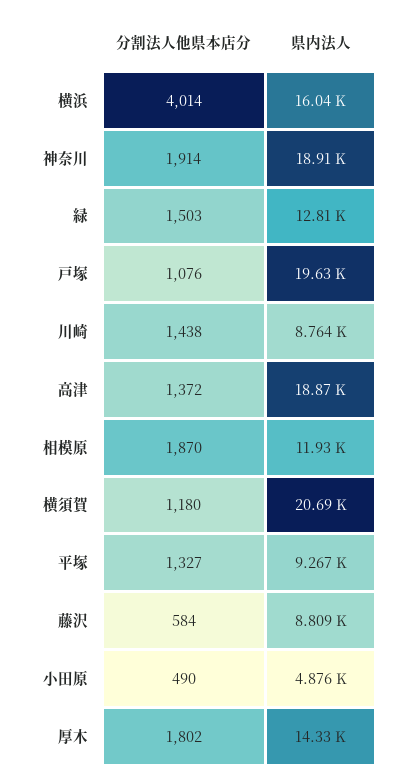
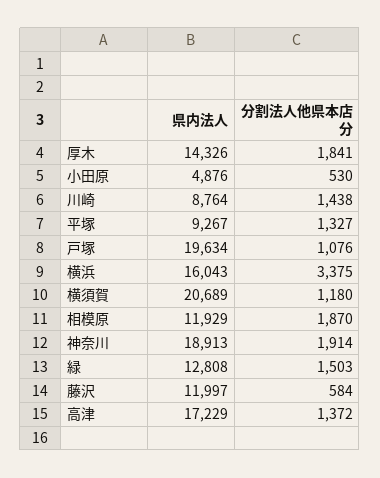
  {
    "分割法人他県本店分": {
-     "横浜": 4014,
+     "横浜": 3375,
      "神奈川": 1914,
      "緑": 1503,
      "戸塚": 1076,
      "川崎": 1438,
      "高津": 1372,
      "相模原": 1870,
      "横須賀": 1180,
      "平塚": 1327,
      "藤沢": 584,
-     "小田原": 490,
+     "小田原": 530,
-     "厚木": 1802
+     "厚木": 1841
    },
    "県内法人": {
      "横浜": 16043,
      "神奈川": 18913,
      "緑": 12808,
      "戸塚": 19634,
      "川崎": 8764,
-     "高津": 18870,
+     "高津": 17229,
      "相模原": 11929,
      "横須賀": 20689,
      "平塚": 9267,
-     "藤沢": 8809,
+     "藤沢": 11997,
      "小田原": 4876,
      "厚木": 14326
    }
  }

